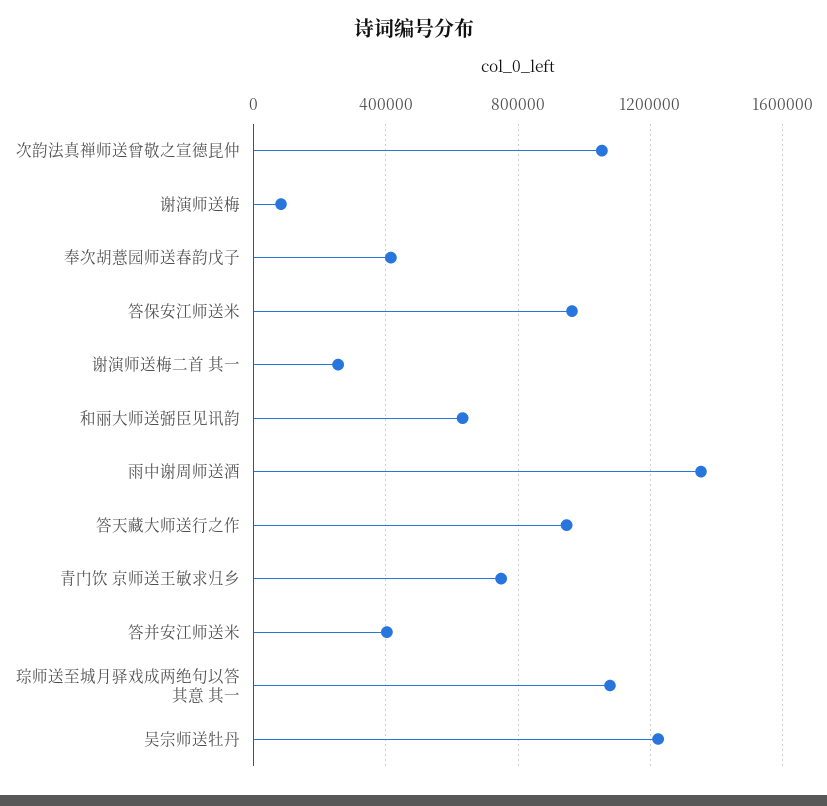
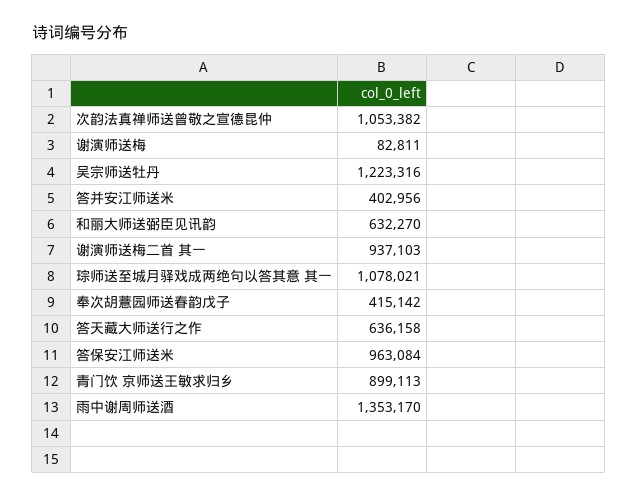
  {
    "次韵法真禅师送曾敬之宣德昆仲": 1053382,
    "谢演师送梅": 82811,
    "奉次胡薏园师送春韵戊子": 415142,
    "答保安江师送米": 963084,
-   "谢演师送梅二首 其一": 250000,
+   "谢演师送梅二首 其一": 937103,
    "和丽大师送弼臣见讯韵": 632270,
    "雨中谢周师送酒": 1353170,
-   "答天藏大师送行之作": 950000,
+   "答天藏大师送行之作": 636158,
-   "青门饮 京师送王敏求归乡": 750000,
+   "青门饮 京师送王敏求归乡": 899113,
    "答并安江师送米": 402956,
    "琮师送至城月驿戏成两绝句以答其意 其一": 1078021,
    "吴宗师送牡丹": 1223316
  }

